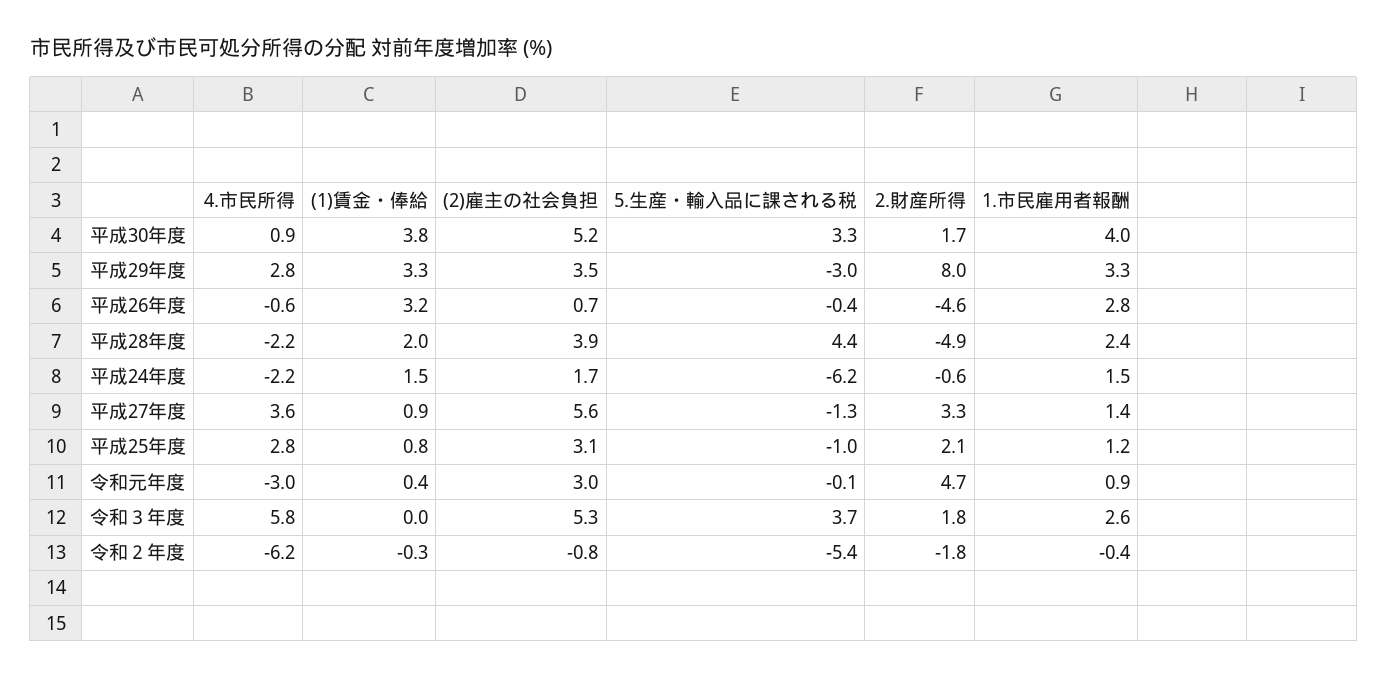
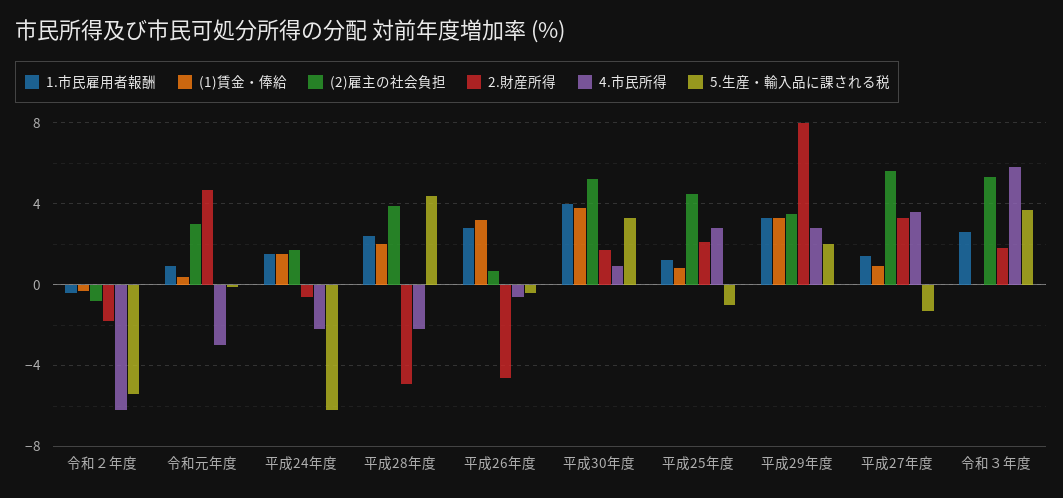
  {
    "4.市民所得": {
      "平成30年度": 0.9,
      "平成29年度": 2.8,
      "平成26年度": -0.6,
      "平成28年度": -2.2,
      "平成24年度": -2.2,
      "平成27年度": 3.6,
      "平成25年度": 2.8,
      "令和元年度": -3,
      "令和３年度": 5.8,
      "令和２年度": -6.2
    },
    "(1)賃金・俸給": {
      "平成30年度": 3.8,
      "平成29年度": 3.3,
      "平成26年度": 3.2,
      "平成28年度": 2,
      "平成24年度": 1.5,
      "平成27年度": 0.9,
      "平成25年度": 0.8,
      "令和元年度": 0.4,
      "令和３年度": 0,
      "令和２年度": -0.3
    },
    "(2)雇主の社会負担": {
      "平成30年度": 5.2,
      "平成29年度": 3.5,
      "平成26年度": 0.7,
      "平成28年度": 3.9,
      "平成24年度": 1.7,
      "平成27年度": 5.6,
-     "平成25年度": 3.1,
+     "平成25年度": 4.5,
      "令和元年度": 3,
      "令和３年度": 5.3,
      "令和２年度": -0.8
    },
    "5.生産・輸入品に課される税": {
      "平成30年度": 3.3,
-     "平成29年度": -3,
+     "平成29年度": 2,
      "平成26年度": -0.4,
      "平成28年度": 4.4,
      "平成24年度": -6.2,
      "平成27年度": -1.3,
      "平成25年度": -1,
      "令和元年度": -0.1,
      "令和３年度": 3.7,
      "令和２年度": -5.4
    },
    "2.財産所得": {
      "平成30年度": 1.7,
      "平成29年度": 8,
      "平成26年度": -4.6,
      "平成28年度": -4.9,
      "平成24年度": -0.6,
      "平成27年度": 3.3,
      "平成25年度": 2.1,
      "令和元年度": 4.7,
      "令和３年度": 1.8,
      "令和２年度": -1.8
    },
    "1.市民雇用者報酬": {
      "平成30年度": 4,
      "平成29年度": 3.3,
      "平成26年度": 2.8,
      "平成28年度": 2.4,
      "平成24年度": 1.5,
      "平成27年度": 1.4,
      "平成25年度": 1.2,
      "令和元年度": 0.9,
      "令和３年度": 2.6,
      "令和２年度": -0.4
    }
  }

